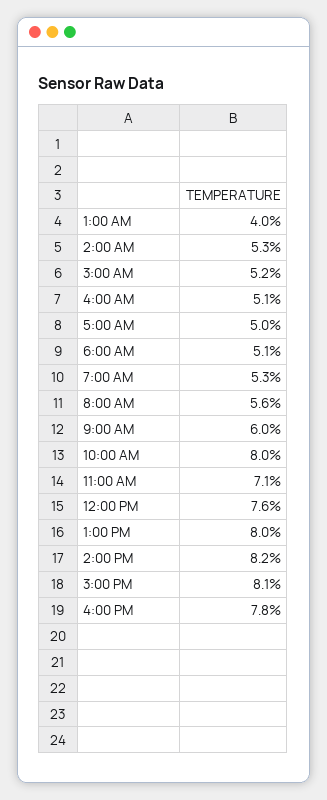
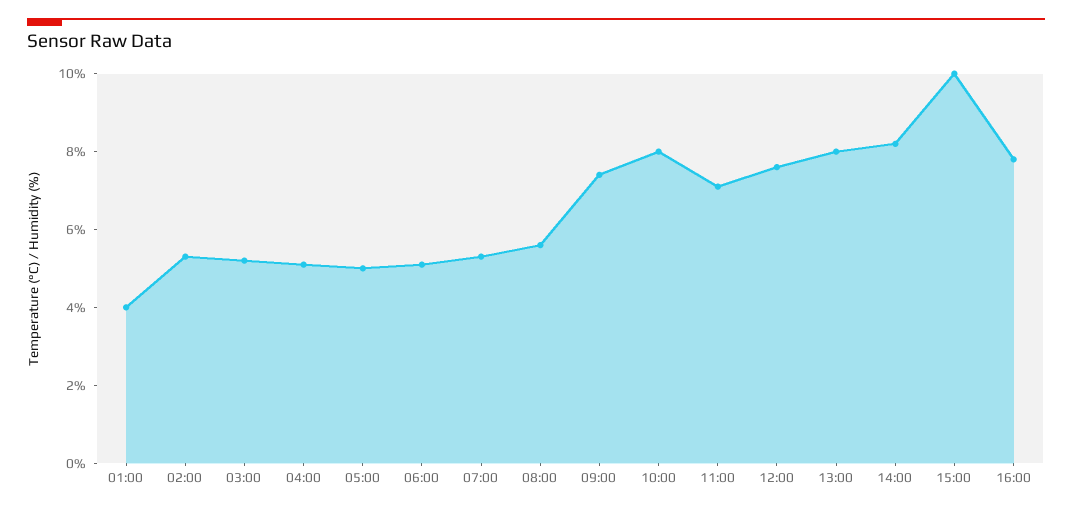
  {
    "1:00 AM": 4,
    "2:00 AM": 5.3,
    "3:00 AM": 5.2,
    "4:00 AM": 5.1,
    "5:00 AM": 5,
    "6:00 AM": 5.1,
    "7:00 AM": 5.3,
    "8:00 AM": 5.6,
-   "9:00 AM": 6,
+   "9:00 AM": 7.5,
    "10:00 AM": 8,
    "11:00 AM": 7.1,
    "12:00 PM": 7.6,
    "1:00 PM": 8,
    "2:00 PM": 8.2,
-   "3:00 PM": 8.1,
+   "3:00 PM": 10,
    "4:00 PM": 7.8
  }

